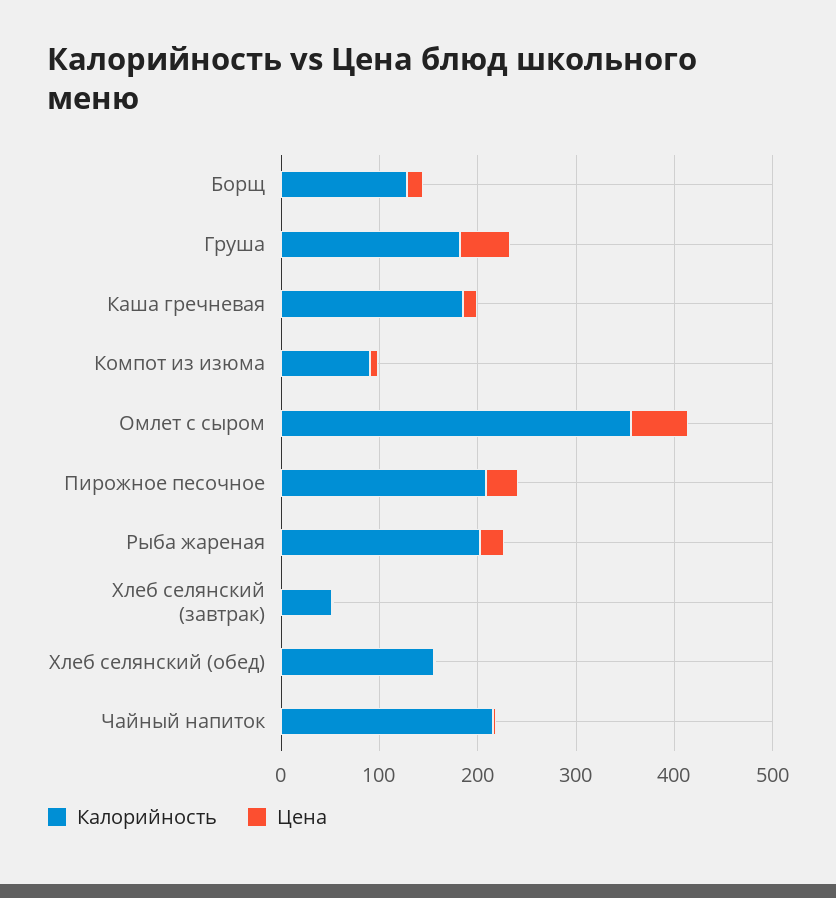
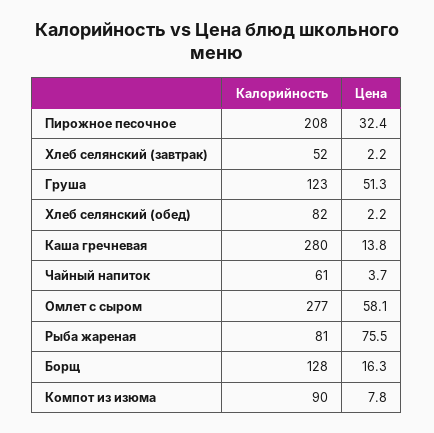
  {
    "Калорийность": {
      "Борщ": 128,
-     "Груша": 180,
+     "Груша": 123,
-     "Каша гречневая": 180,
+     "Каша гречневая": 280,
      "Компот из изюма": 90,
-     "Омлет с сыром": 360,
+     "Омлет с сыром": 277,
      "Пирожное песочное": 208,
-     "Рыба жареная": 200,
+     "Рыба жареная": 81,
      "Хлеб селянский (завтрак)": 52,
-     "Хлеб селянский (обед)": 160,
+     "Хлеб селянский (обед)": 82,
-     "Чайный напиток": 220
+     "Чайный напиток": 61
    },
    "Цена": {
      "Борщ": 16.3,
      "Груша": 51.3,
      "Каша гречневая": 13.8,
      "Компот из изюма": 7.8,
      "Омлет с сыром": 58.1,
      "Пирожное песочное": 32.4,
-     "Рыба жареная": 20,
+     "Рыба жареная": 75.5,
      "Хлеб селянский (завтрак)": 2.2,
      "Хлеб селянский (обед)": 2.2,
      "Чайный напиток": 3.7
    }
  }

